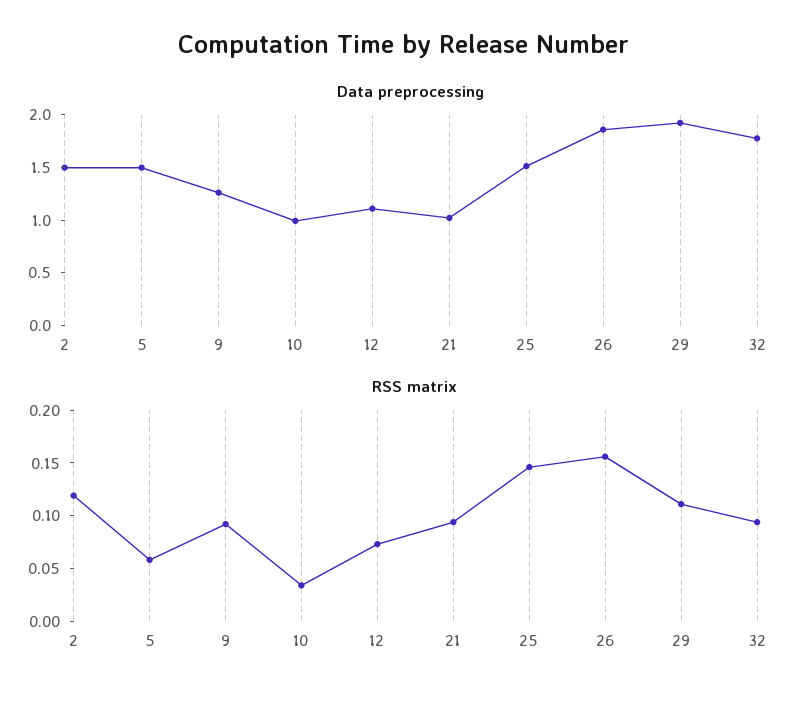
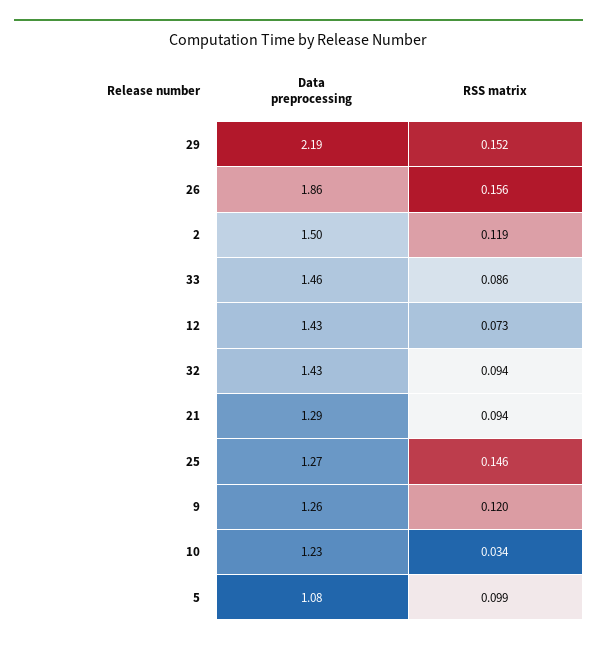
  {
    "Data preprocessing": {
      "2": 1.5,
-     "5": 1.5,
+     "5": 1.08,
      "9": 1.26,
-     "10": 1,
+     "10": 1.23,
-     "12": 1.1,
+     "12": 1.43,
-     "21": 1,
+     "21": 1.29,
-     "25": 1.5,
+     "25": 1.27,
      "26": 1.86,
-     "29": 1.9,
+     "29": 2.19,
-     "32": 1.8
+     "32": 1.43,
+     "33": 1.46
    },
    "RSS matrix": {
      "2": 0.119,
-     "5": 0.06,
+     "5": 0.099,
-     "9": 0.09,
+     "9": 0.12,
      "10": 0.034,
      "12": 0.073,
      "21": 0.094,
      "25": 0.146,
      "26": 0.156,
-     "29": 0.11,
+     "29": 0.152,
-     "32": 0.094
+     "32": 0.094,
+     "33": 0.086
    }
  }

